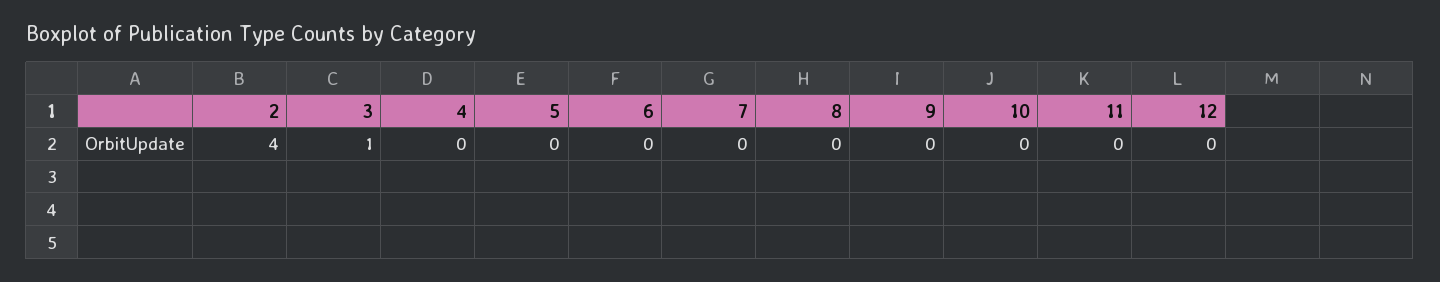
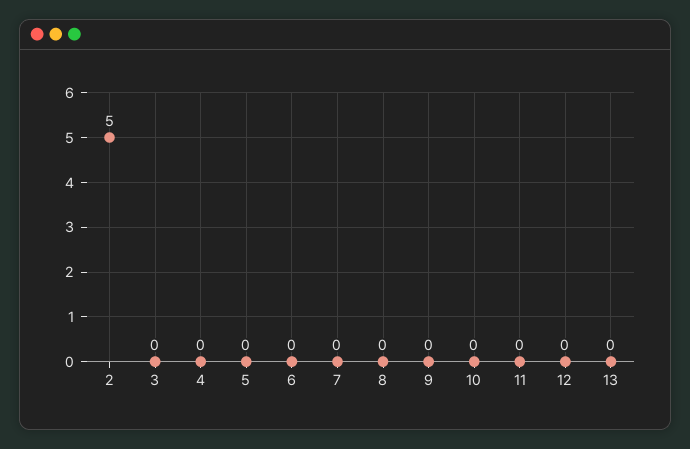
  {
-   "2": 4,
+   "2": 5,
-   "3": 1,
+   "3": 0,
    "4": 0,
    "5": 0,
    "6": 0,
    "7": 0,
    "8": 0,
    "9": 0,
    "10": 0,
    "11": 0,
-   "12": 0
+   "12": 0,
+   "13": 0
  }

